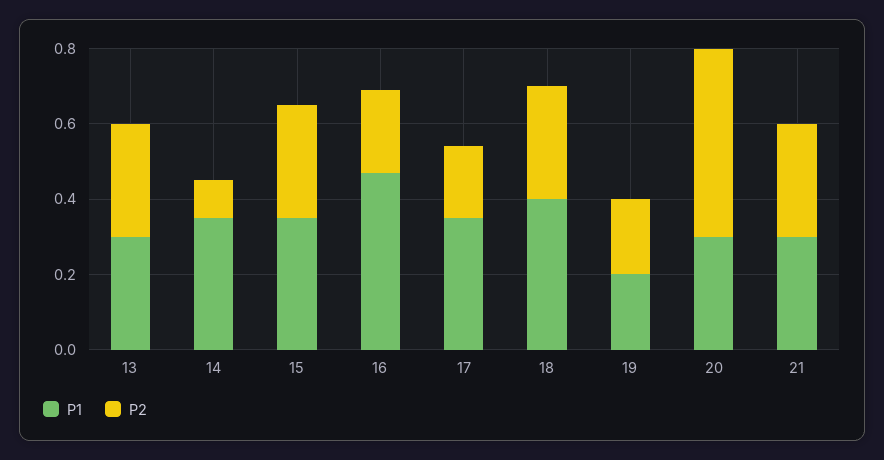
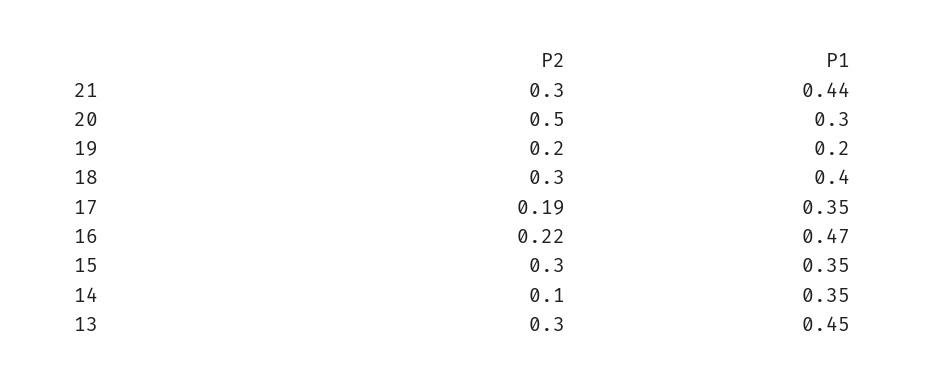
  {
    "P1": {
-     "13": 0.3,
+     "13": 0.45,
      "14": 0.35,
      "15": 0.35,
      "16": 0.47,
      "17": 0.35,
      "18": 0.4,
      "19": 0.2,
      "20": 0.3,
-     "21": 0.3
+     "21": 0.44
    },
    "P2": {
      "13": 0.3,
      "14": 0.1,
      "15": 0.3,
      "16": 0.22,
      "17": 0.19,
      "18": 0.3,
      "19": 0.2,
      "20": 0.5,
      "21": 0.3
    }
  }

